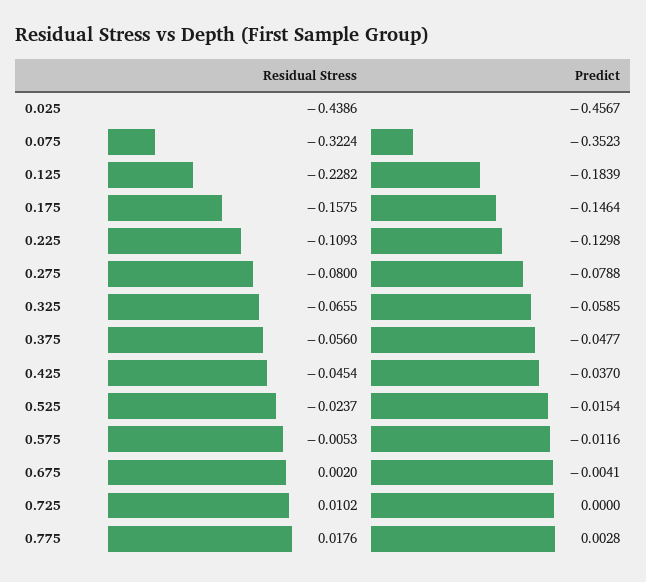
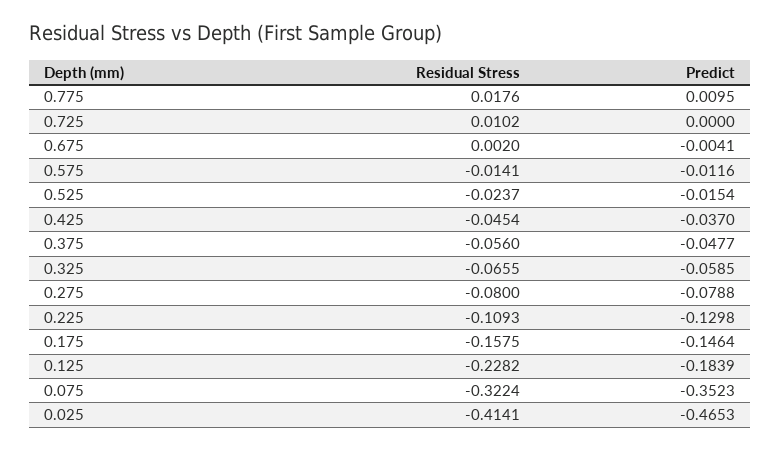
  {
    "Residual Stress": {
-     "0.025": -0.4386,
+     "0.025": -0.4141,
      "0.075": -0.3224,
      "0.125": -0.2282,
      "0.175": -0.1575,
      "0.225": -0.1093,
      "0.275": -0.08,
      "0.325": -0.0655,
      "0.375": -0.056,
      "0.425": -0.0454,
      "0.525": -0.0237,
-     "0.575": -0.0053,
+     "0.575": -0.0141,
      "0.675": 0.002,
      "0.725": 0.0102,
      "0.775": 0.0176
    },
    "Predict": {
-     "0.025": -0.4567,
+     "0.025": -0.4653,
      "0.075": -0.3523,
      "0.125": -0.1839,
      "0.175": -0.1464,
      "0.225": -0.1298,
      "0.275": -0.0788,
      "0.325": -0.0585,
      "0.375": -0.0477,
      "0.425": -0.037,
      "0.525": -0.0154,
      "0.575": -0.0116,
      "0.675": -0.0041,
      "0.725": 0,
-     "0.775": 0.0028
+     "0.775": 0.0095
    }
  }

